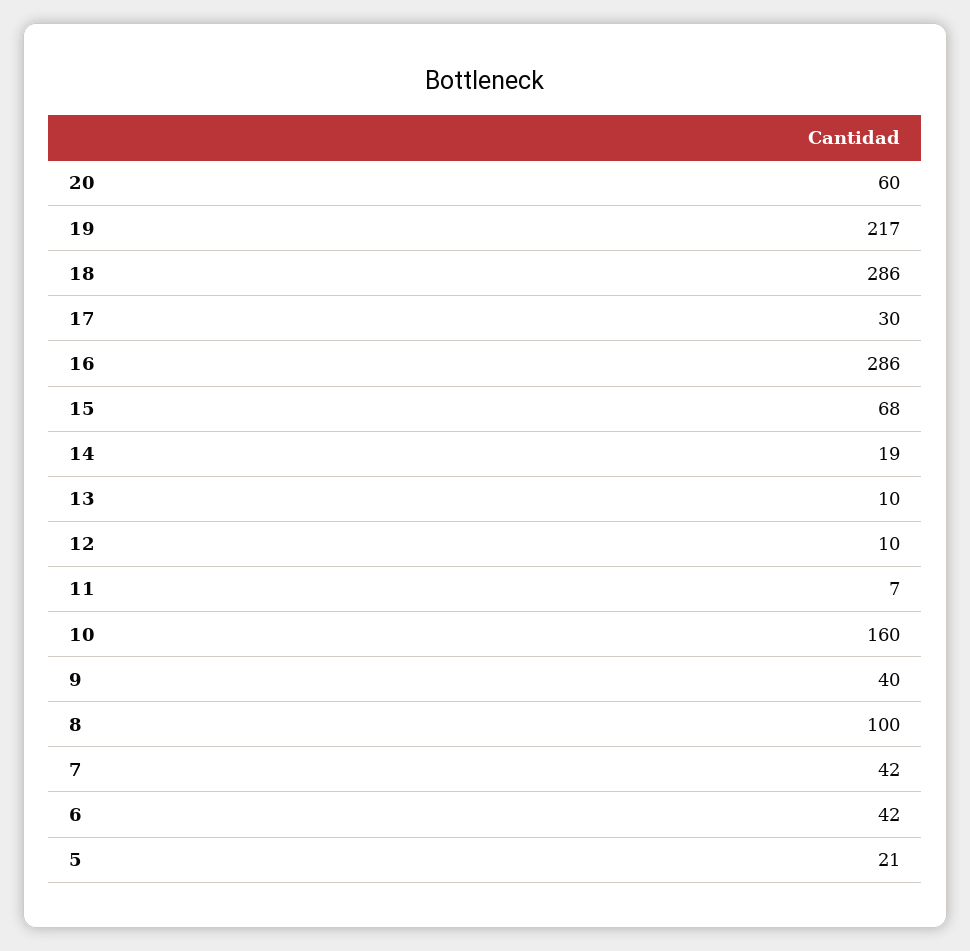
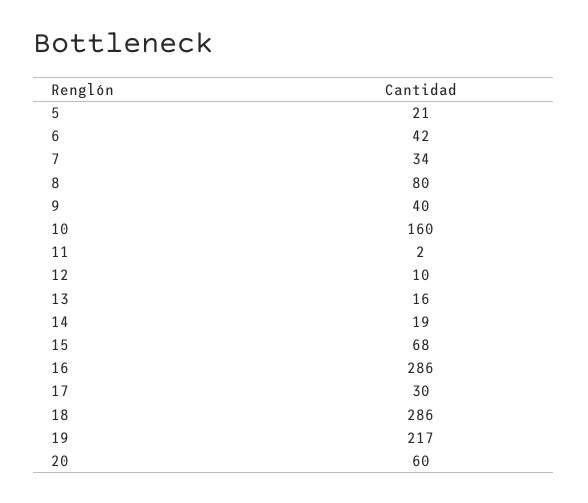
  {
    "20": 60,
    "19": 217,
    "18": 286,
    "17": 30,
    "16": 286,
    "15": 68,
    "14": 19,
-   "13": 10,
+   "13": 16,
    "12": 10,
-   "11": 7,
+   "11": 2,
    "10": 160,
    "9": 40,
-   "8": 100,
+   "8": 80,
-   "7": 42,
+   "7": 34,
    "6": 42,
    "5": 21
  }

